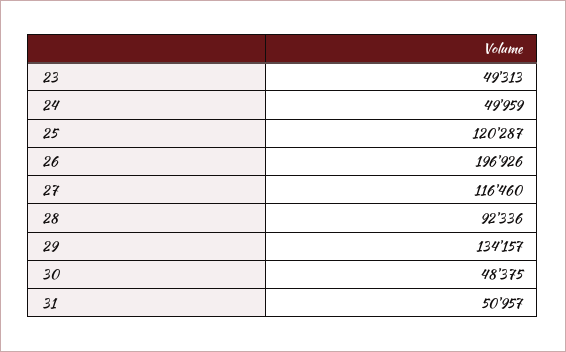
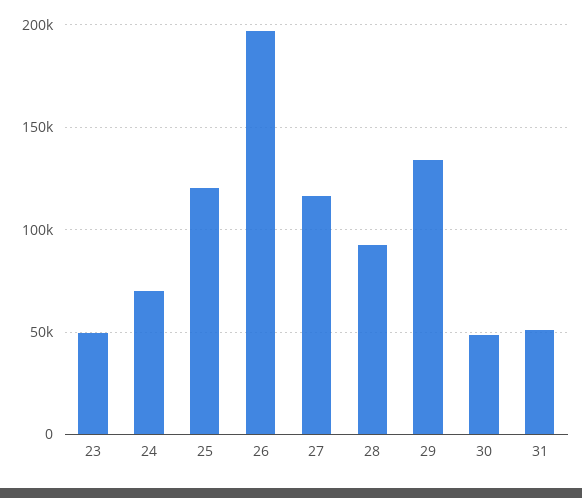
  {
    "23": 49313,
-   "24": 49959,
+   "24": 70000,
    "25": 120287,
    "26": 196926,
    "27": 116460,
    "28": 92336,
    "29": 134157,
    "30": 48375,
    "31": 50957
  }

